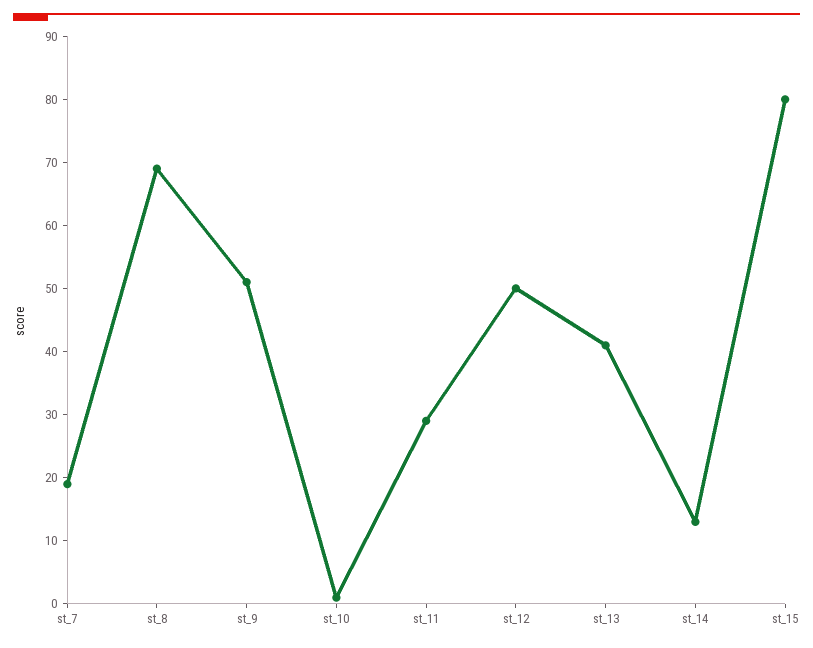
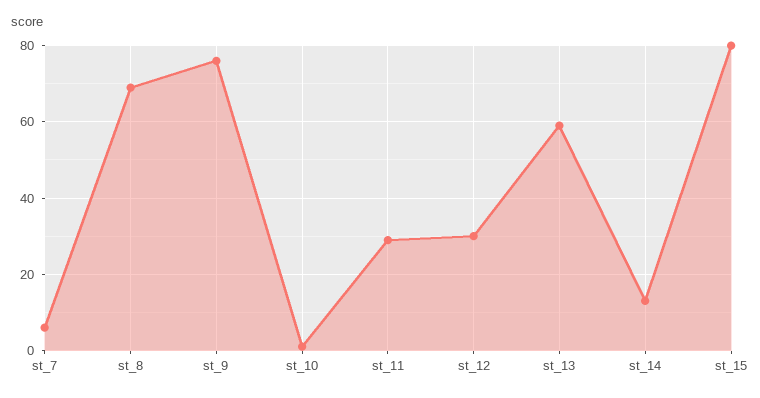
  {
-   "st_7": 20,
+   "st_7": 5,
    "st_8": 70,
-   "st_9": 50,
+   "st_9": 75,
    "st_10": 0,
    "st_11": 30,
-   "st_12": 50,
+   "st_12": 30,
-   "st_13": 40,
+   "st_13": 60,
    "st_14": 15,
    "st_15": 80
  }

